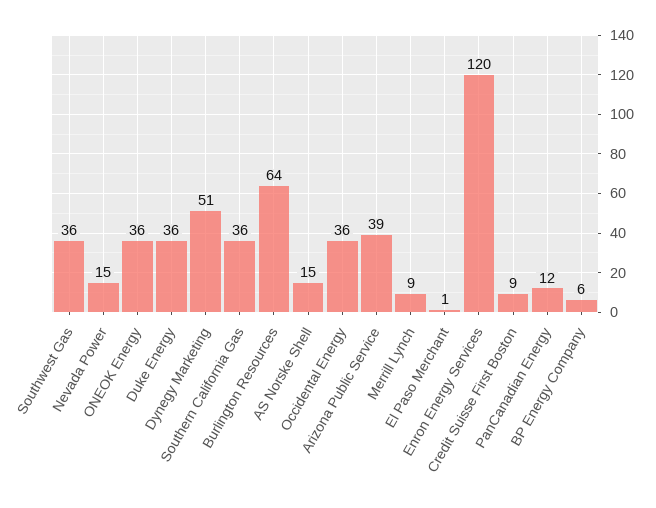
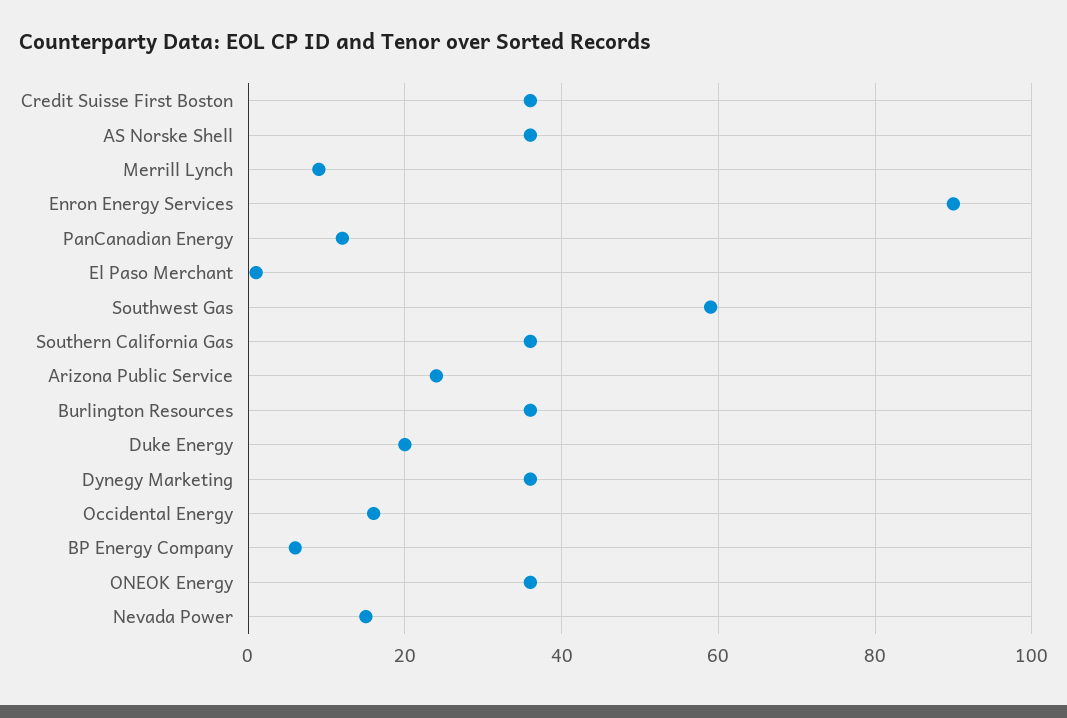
  {
-   "Southwest Gas": 36,
+   "Southwest Gas": 60,
    "Nevada Power": 15,
    "ONEOK Energy": 36,
-   "Duke Energy": 36,
+   "Duke Energy": 20,
-   "Dynegy Marketing": 51,
+   "Dynegy Marketing": 35,
    "Southern California Gas": 36,
-   "Burlington Resources": 64,
+   "Burlington Resources": 35,
-   "AS Norske Shell": 15,
+   "AS Norske Shell": 35,
-   "Occidental Energy": 36,
+   "Occidental Energy": 15,
-   "Arizona Public Service": 39,
+   "Arizona Public Service": 25,
    "Merrill Lynch": 9,
    "El Paso Merchant": 1,
-   "Enron Energy Services": 120,
+   "Enron Energy Services": 90,
-   "Credit Suisse First Boston": 9,
+   "Credit Suisse First Boston": 35,
    "PanCanadian Energy": 12,
    "BP Energy Company": 6
  }

